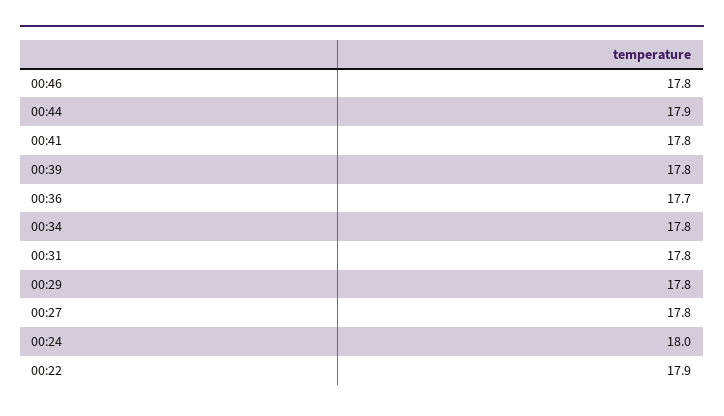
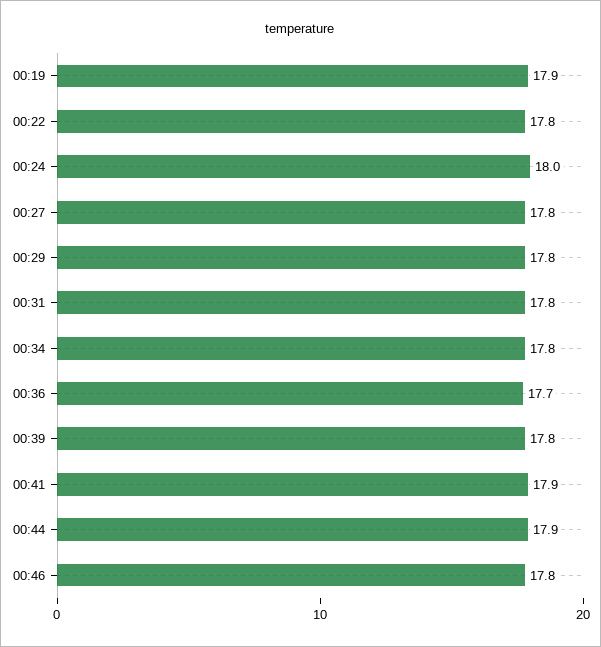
  {
    "00:46": 17.8,
    "00:44": 17.9,
-   "00:41": 17.8,
+   "00:41": 17.9,
    "00:39": 17.8,
    "00:36": 17.7,
    "00:34": 17.8,
    "00:31": 17.8,
    "00:29": 17.8,
    "00:27": 17.8,
    "00:24": 18,
-   "00:22": 17.9
+   "00:22": 17.8,
+   "00:19": 17.9
  }

